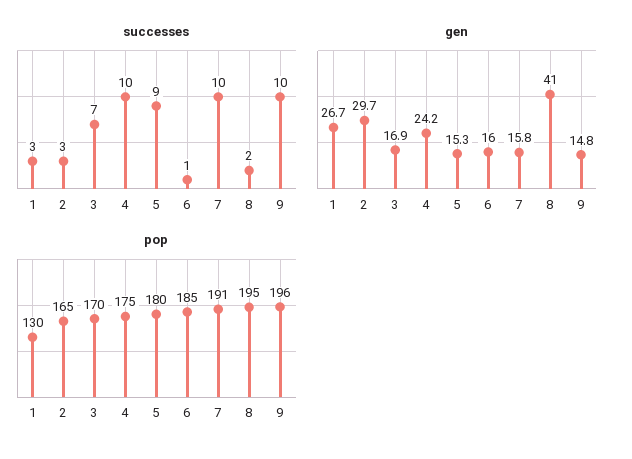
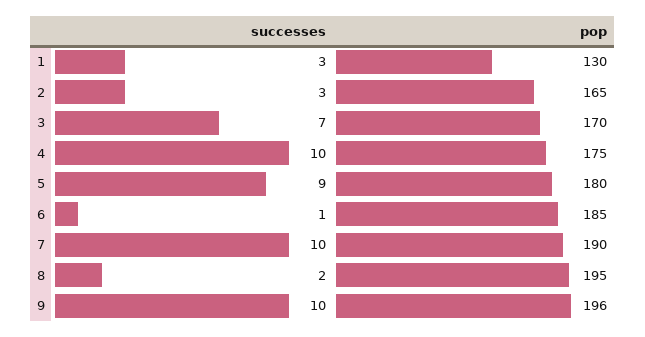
  {
    "successes": {
      "1": 3,
      "2": 3,
      "3": 7,
      "4": 10,
      "5": 9,
      "6": 1,
      "7": 10,
      "8": 2,
      "9": 10
    },
-   "gen": {
-     "1": 26.7,
-     "2": 29.7,
-     "3": 16.9,
-     "4": 24.2,
-     "5": 15.3,
-     "6": 16,
-     "7": 15.8,
-     "8": 41,
-     "9": 14.8
-   },
    "pop": {
      "1": 130,
      "2": 165,
      "3": 170,
      "4": 175,
      "5": 180,
      "6": 185,
-     "7": 191,
+     "7": 190,
      "8": 195,
      "9": 196
    }
  }

